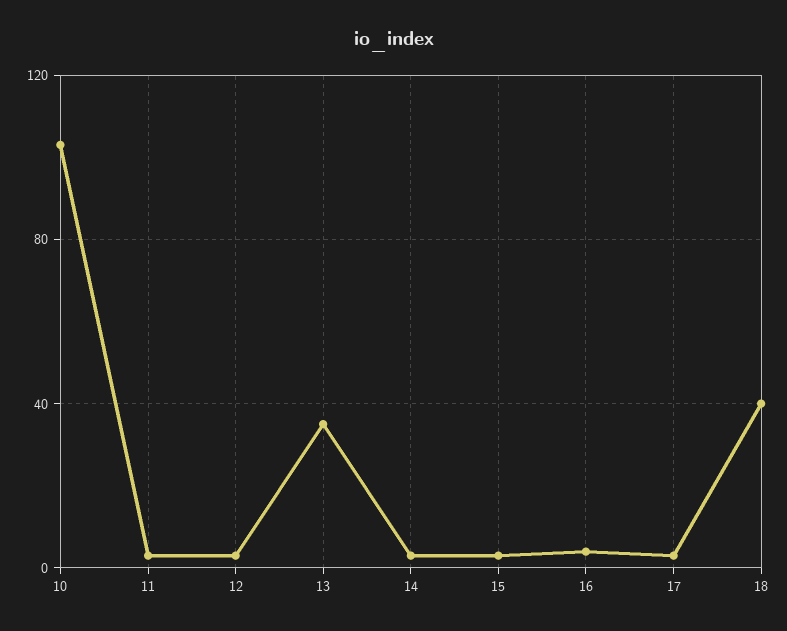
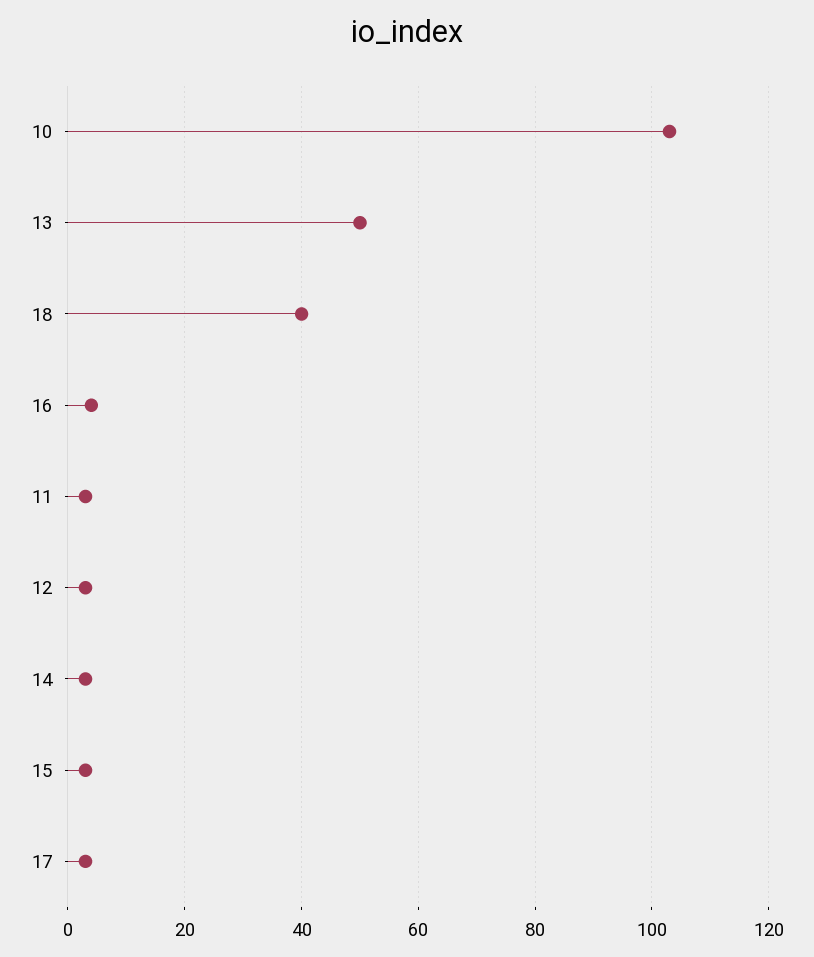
  {
    "10": 105,
    "11": 5,
    "12": 5,
-   "13": 35,
+   "13": 50,
    "14": 5,
    "15": 5,
    "16": 5,
    "17": 5,
    "18": 40
  }

